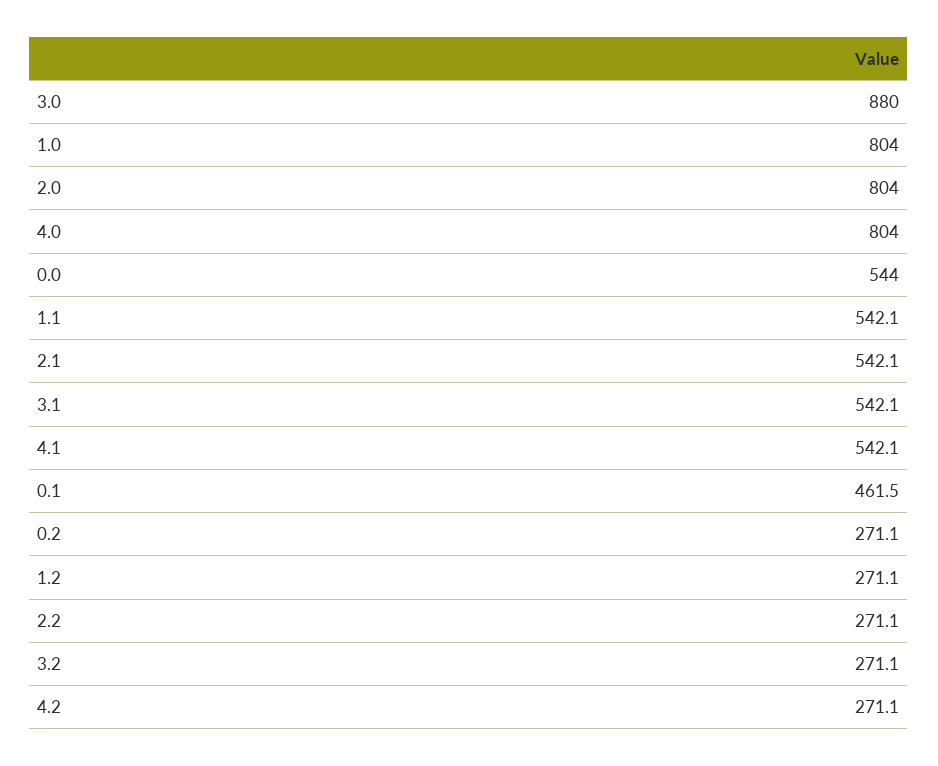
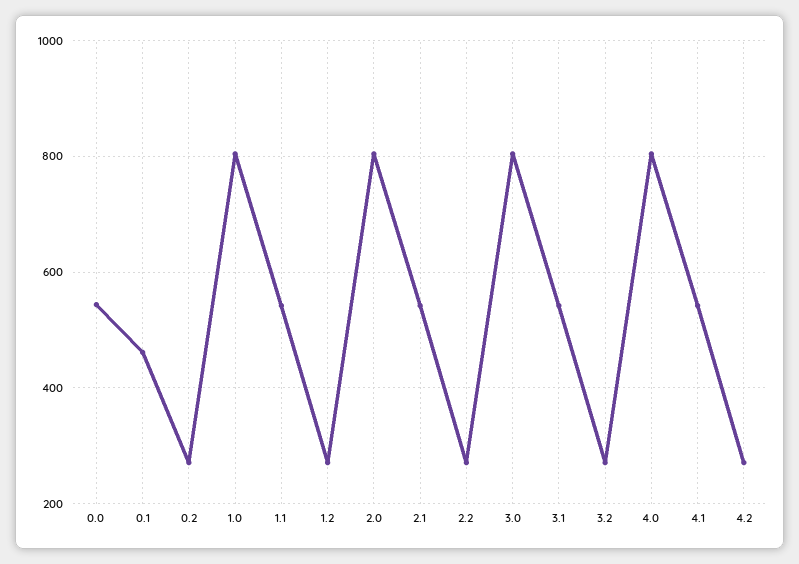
  {
-   "3.0": 880,
+   "3.0": 800,
    "1.0": 804,
    "2.0": 804,
    "4.0": 804,
    "0.0": 544,
    "1.1": 542.1,
    "2.1": 542.1,
    "3.1": 542.1,
    "4.1": 542.1,
    "0.1": 461.5,
    "0.2": 271.1,
    "1.2": 271.1,
    "2.2": 271.1,
    "3.2": 271.1,
    "4.2": 271.1
  }

